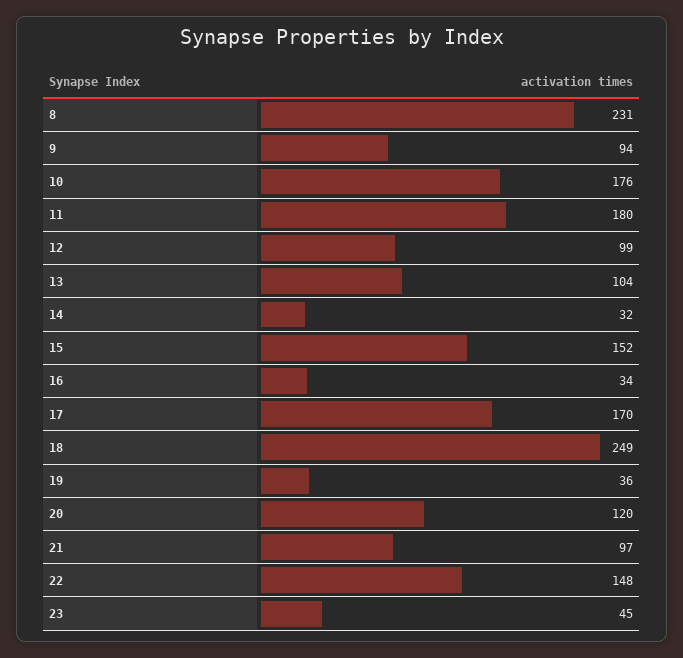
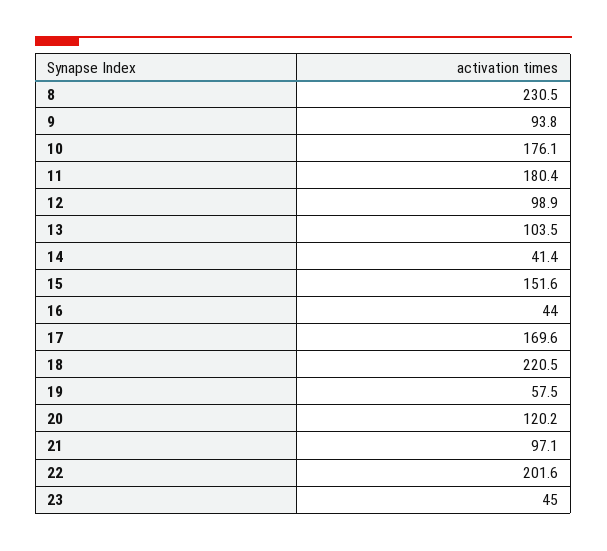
  {
    "8": 230.5,
    "9": 93.8,
    "10": 176.1,
    "11": 180.4,
    "12": 98.9,
    "13": 103.5,
-   "14": 32,
+   "14": 41.4,
    "15": 151.6,
-   "16": 34,
+   "16": 44,
    "17": 169.6,
-   "18": 249,
+   "18": 220.5,
-   "19": 36,
+   "19": 57.5,
    "20": 120.2,
    "21": 97.1,
-   "22": 148,
+   "22": 201.6,
    "23": 45
  }

